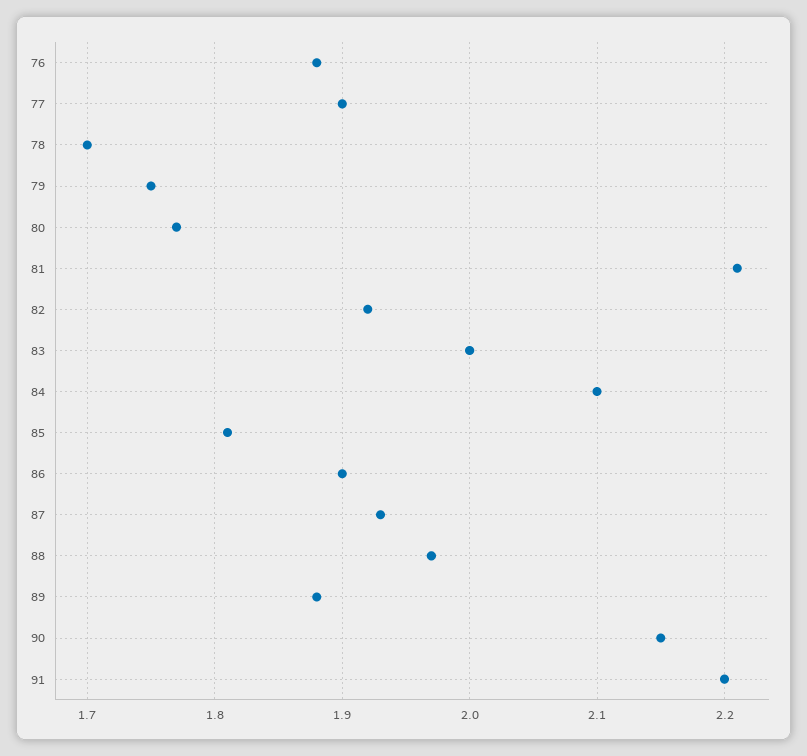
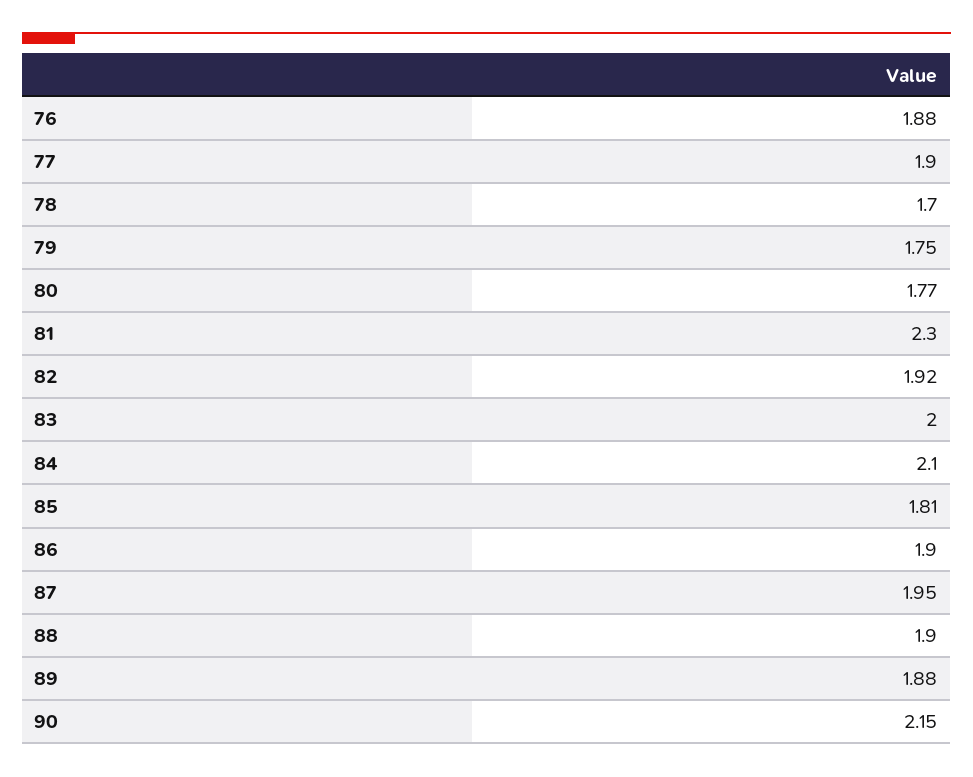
  {
    "76": 1.88,
    "77": 1.9,
    "78": 1.7,
    "79": 1.75,
    "80": 1.77,
-   "81": 2.21,
+   "81": 2.3,
    "82": 1.92,
    "83": 2,
    "84": 2.1,
    "85": 1.81,
    "86": 1.9,
-   "87": 1.93,
+   "87": 1.95,
-   "88": 1.97,
+   "88": 1.9,
    "89": 1.88,
-   "90": 2.15,
+   "90": 2.15
-   "91": 2.2
  }

